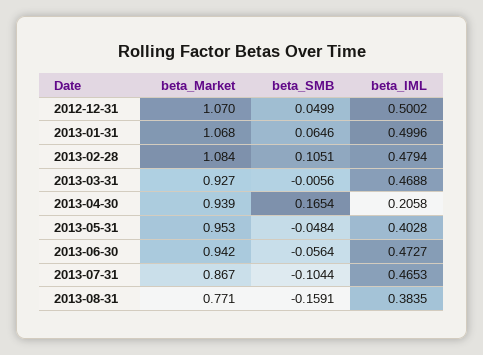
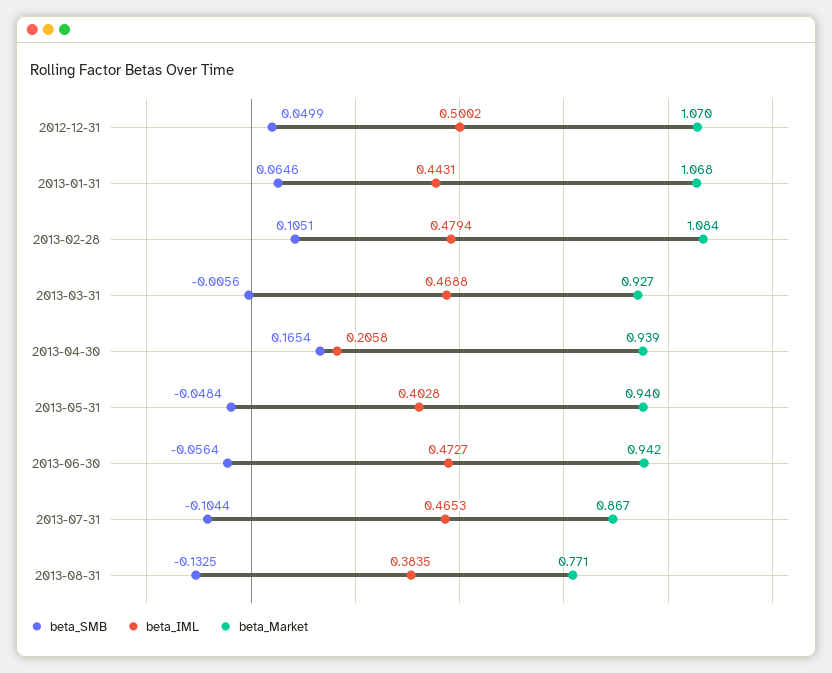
  {
    "beta_Market": {
      "2012-12-31": 1.07,
      "2013-01-31": 1.068,
      "2013-02-28": 1.084,
      "2013-03-31": 0.927,
      "2013-04-30": 0.939,
-     "2013-05-31": 0.953,
+     "2013-05-31": 0.94,
      "2013-06-30": 0.942,
      "2013-07-31": 0.867,
      "2013-08-31": 0.771
    },
    "beta_SMB": {
      "2012-12-31": 0.0499,
      "2013-01-31": 0.0646,
      "2013-02-28": 0.1051,
      "2013-03-31": -0.0056,
      "2013-04-30": 0.1654,
      "2013-05-31": -0.0484,
      "2013-06-30": -0.0564,
      "2013-07-31": -0.1044,
-     "2013-08-31": -0.1591
+     "2013-08-31": -0.1325
    },
    "beta_IML": {
      "2012-12-31": 0.5002,
-     "2013-01-31": 0.4996,
+     "2013-01-31": 0.4431,
      "2013-02-28": 0.4794,
      "2013-03-31": 0.4688,
      "2013-04-30": 0.2058,
      "2013-05-31": 0.4028,
      "2013-06-30": 0.4727,
      "2013-07-31": 0.4653,
      "2013-08-31": 0.3835
    }
  }

